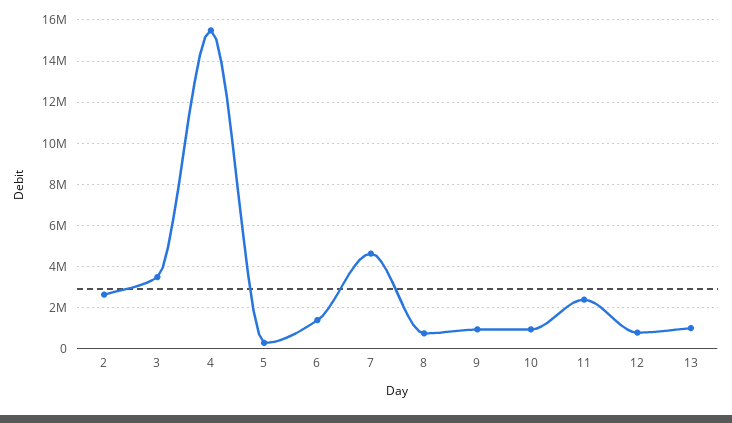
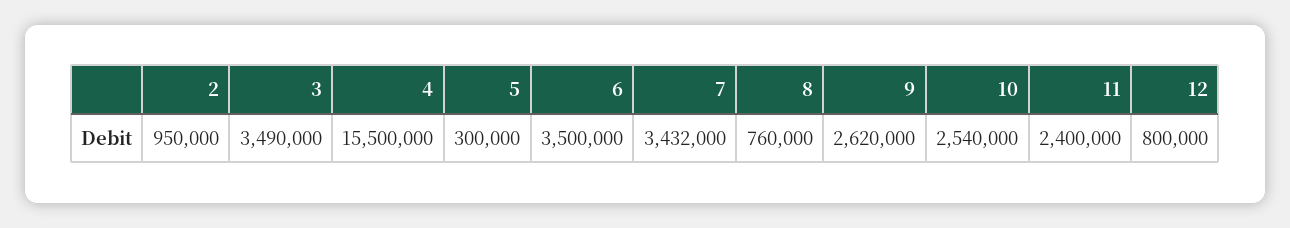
  {
-   "2": 2500000,
+   "2": 950000,
    "3": 3490000,
    "4": 15500000,
    "5": 300000,
-   "6": 1500000,
+   "6": 3500000,
-   "7": 4500000,
+   "7": 3432000,
    "8": 760000,
-   "9": 1000000,
+   "9": 2620000,
-   "10": 1000000,
+   "10": 2540000,
    "11": 2400000,
-   "12": 800000,
+   "12": 800000
-   "13": 1000000
  }

